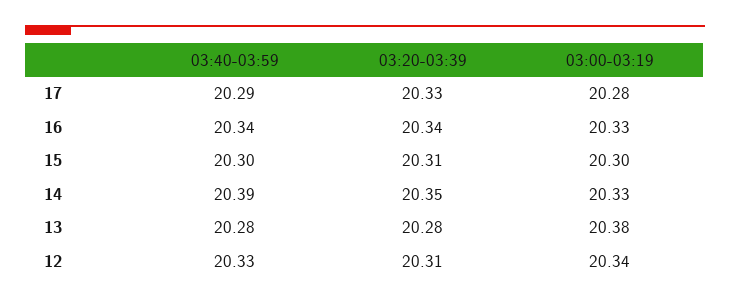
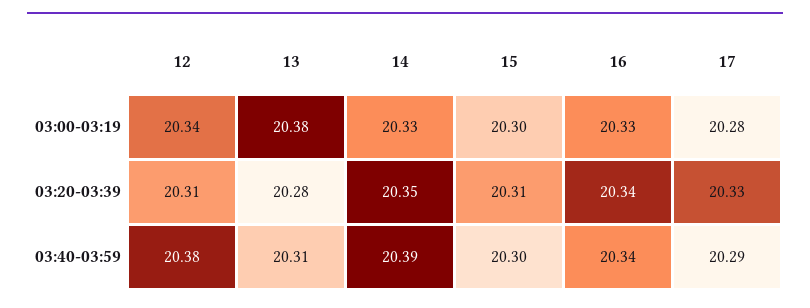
  {
    "03:40-03:59": {
      "17": 20.29,
      "16": 20.34,
      "15": 20.3,
      "14": 20.39,
-     "13": 20.28,
+     "13": 20.31,
-     "12": 20.33
+     "12": 20.38
    },
    "03:20-03:39": {
      "17": 20.33,
      "16": 20.34,
      "15": 20.31,
      "14": 20.35,
      "13": 20.28,
      "12": 20.31
    },
    "03:00-03:19": {
      "17": 20.28,
      "16": 20.33,
      "15": 20.3,
      "14": 20.33,
      "13": 20.38,
      "12": 20.34
    }
  }

